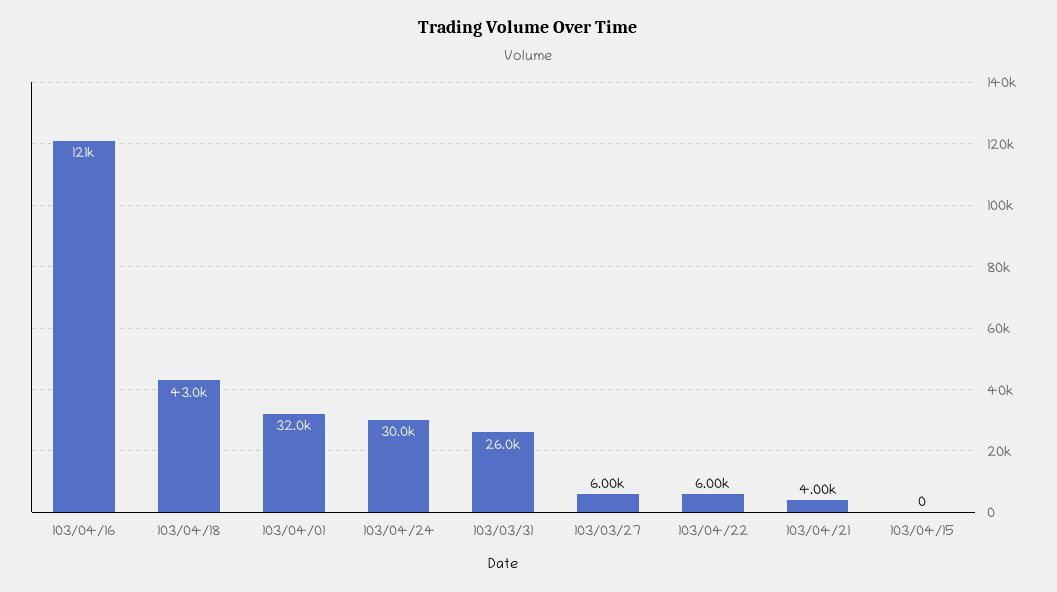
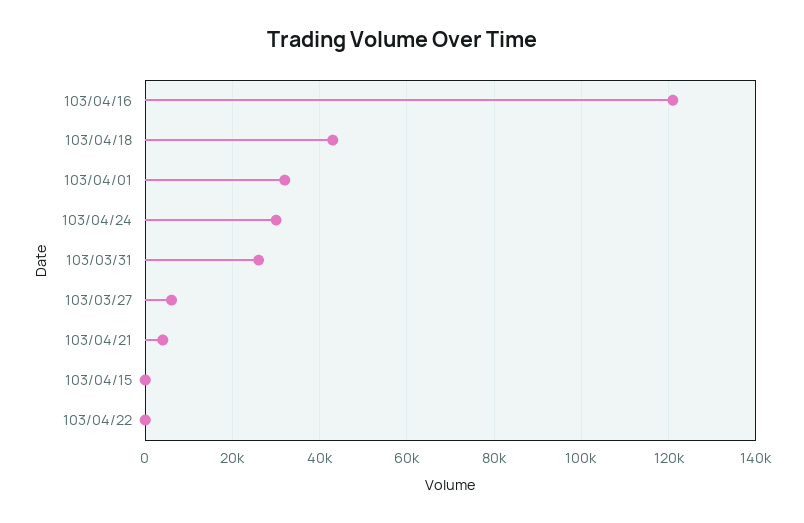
  {
    "103/04/16": 121000,
    "103/04/18": 43000,
    "103/04/01": 32000,
    "103/04/24": 30000,
    "103/03/31": 26000,
    "103/03/27": 6000,
-   "103/04/22": 6000,
+   "103/04/22": 0,
    "103/04/21": 4000,
    "103/04/15": 0
  }

